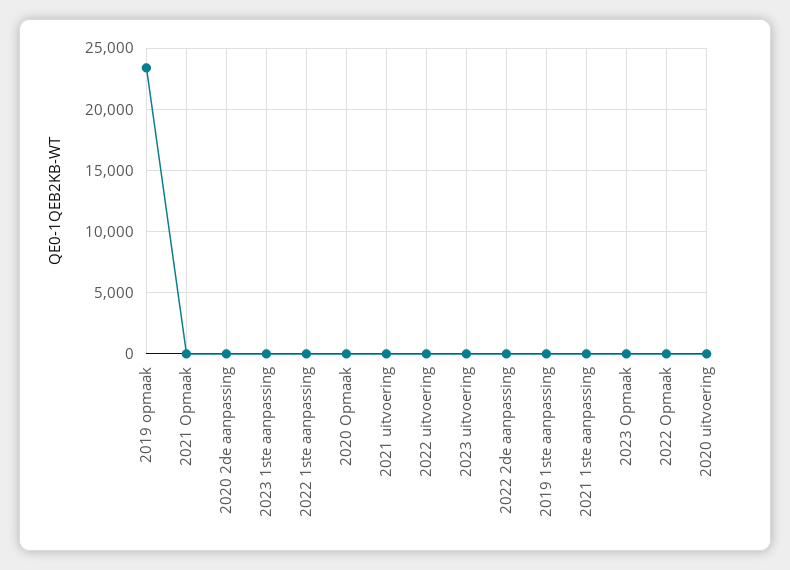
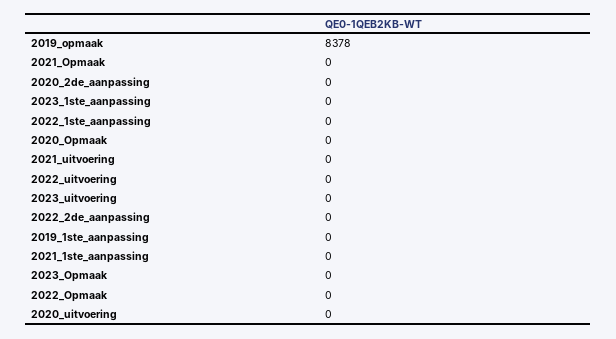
  {
-   "2019 opmaak": 23500,
+   "2019 opmaak": 8378,
    "2021 Opmaak": 0,
    "2020 2de aanpassing": 0,
    "2023 1ste aanpassing": 0,
    "2022 1ste aanpassing": 0,
    "2020 Opmaak": 0,
    "2021 uitvoering": 0,
    "2022 uitvoering": 0,
    "2023 uitvoering": 0,
    "2022 2de aanpassing": 0,
    "2019 1ste aanpassing": 0,
    "2021 1ste aanpassing": 0,
    "2023 Opmaak": 0,
    "2022 Opmaak": 0,
    "2020 uitvoering": 0
  }

